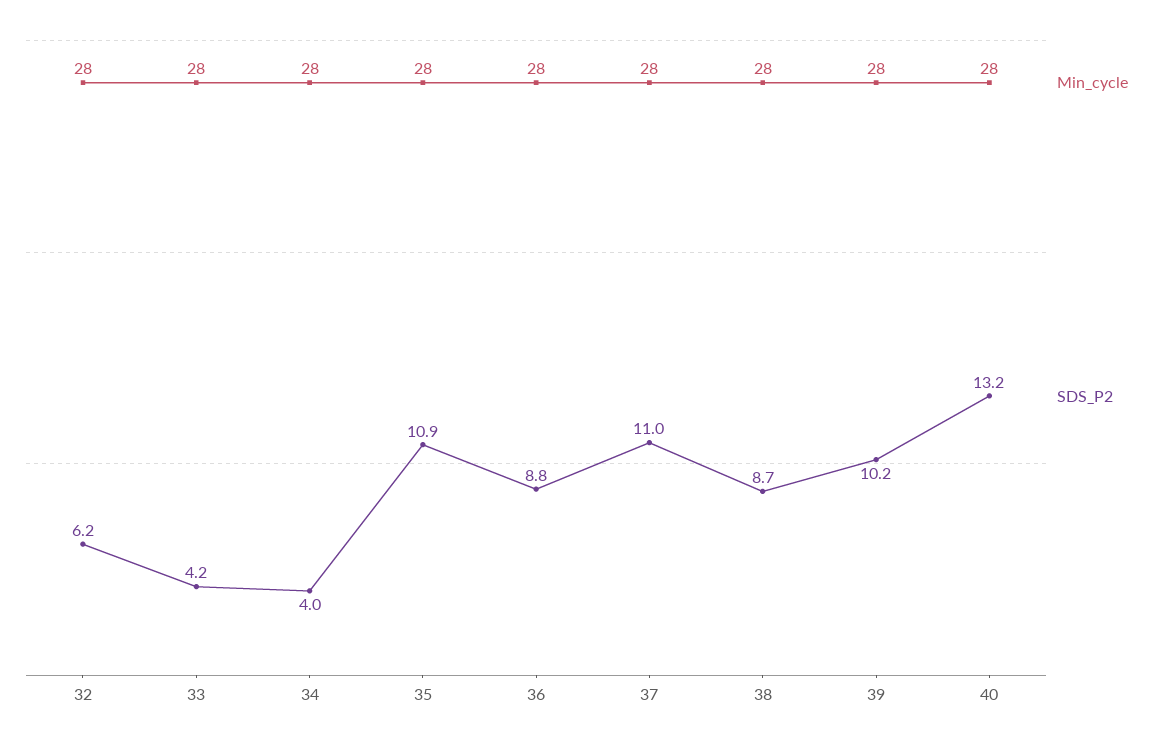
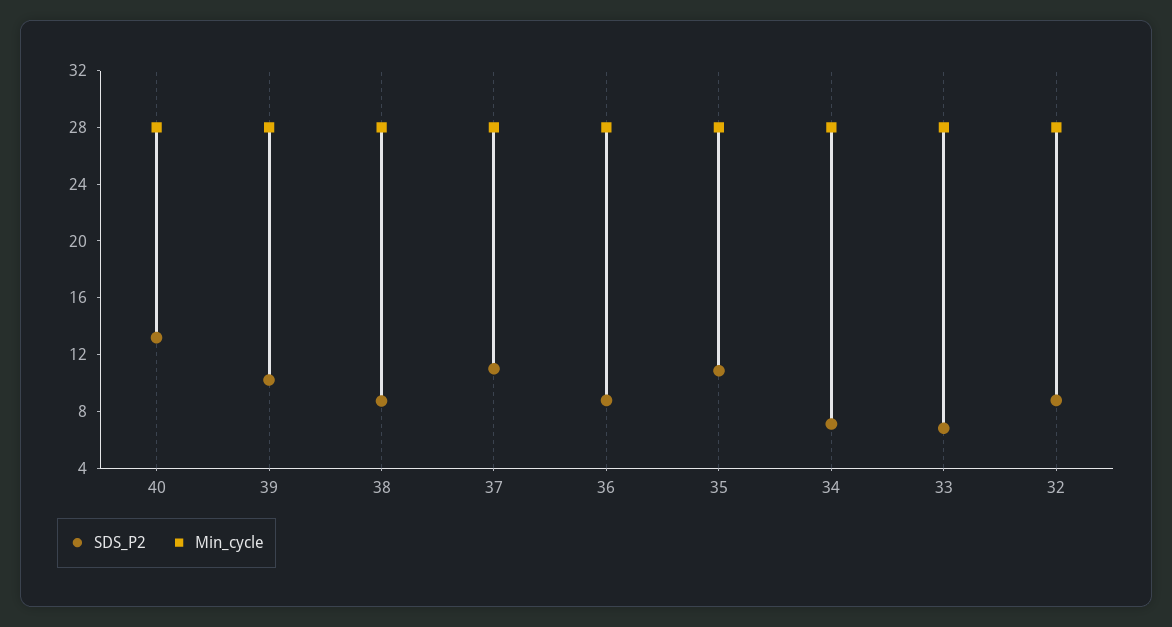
  {
    "Min_cycle": {
      "32": 28,
      "33": 28,
      "34": 28,
      "35": 28,
      "36": 28,
      "37": 28,
      "38": 28,
      "39": 28,
      "40": 28
    },
    "SDS_P2": {
-     "32": 6.2,
+     "32": 9,
-     "33": 4.2,
+     "33": 7,
-     "34": 4,
+     "34": 7,
      "35": 10.9,
      "36": 8.8,
      "37": 11,
      "38": 8.7,
      "39": 10.2,
      "40": 13.2
    }
  }

